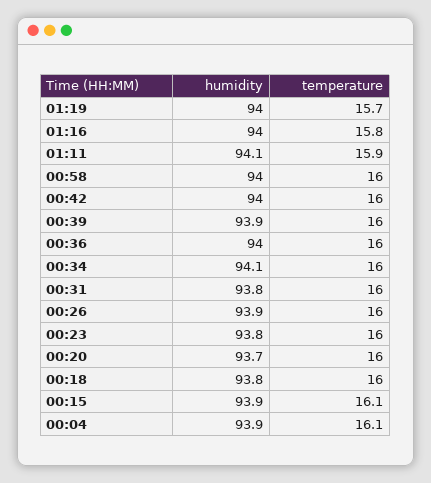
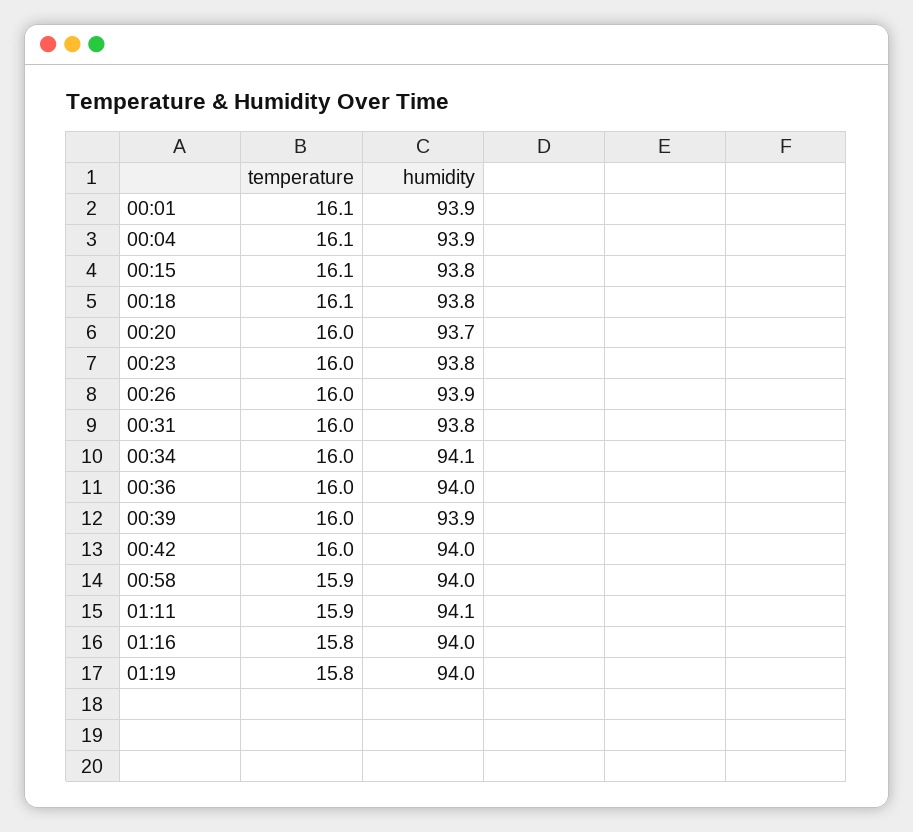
  {
    "humidity": {
      "01:19": 94,
      "01:16": 94,
      "01:11": 94.1,
      "00:58": 94,
      "00:42": 94,
      "00:39": 93.9,
      "00:36": 94,
      "00:34": 94.1,
      "00:31": 93.8,
      "00:26": 93.9,
      "00:23": 93.8,
      "00:20": 93.7,
      "00:18": 93.8,
-     "00:15": 93.9,
+     "00:15": 93.8,
-     "00:04": 93.9
+     "00:04": 93.9,
+     "00:01": 93.9
    },
    "temperature": {
-     "01:19": 15.7,
+     "01:19": 15.8,
      "01:16": 15.8,
      "01:11": 15.9,
-     "00:58": 16,
+     "00:58": 15.9,
      "00:42": 16,
      "00:39": 16,
      "00:36": 16,
      "00:34": 16,
      "00:31": 16,
      "00:26": 16,
      "00:23": 16,
      "00:20": 16,
-     "00:18": 16,
+     "00:18": 16.1,
      "00:15": 16.1,
-     "00:04": 16.1
+     "00:04": 16.1,
+     "00:01": 16.1
    }
  }

